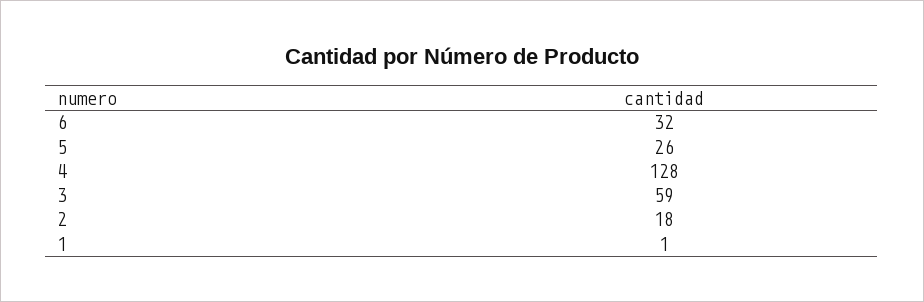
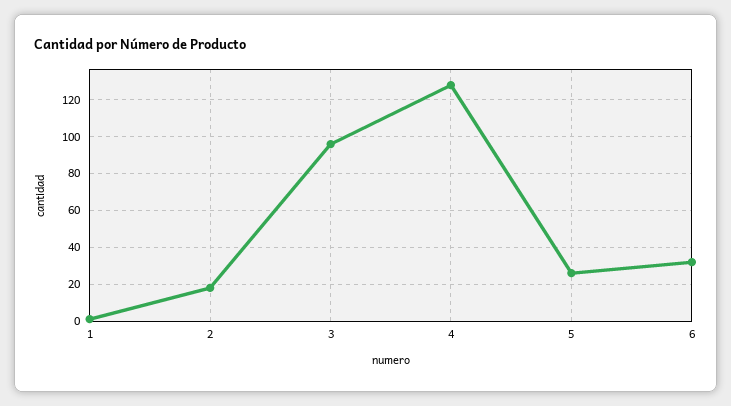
  {
    "6": 32,
    "5": 26,
    "4": 128,
-   "3": 59,
+   "3": 95,
    "2": 18,
    "1": 1
  }

